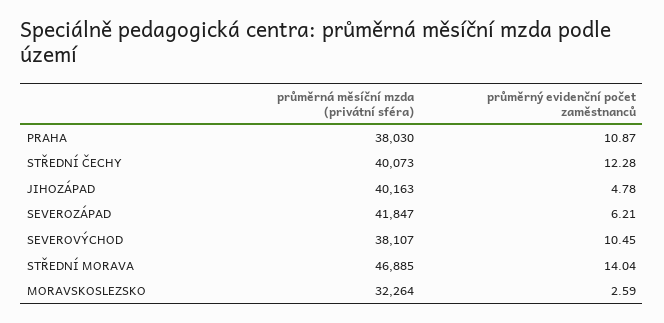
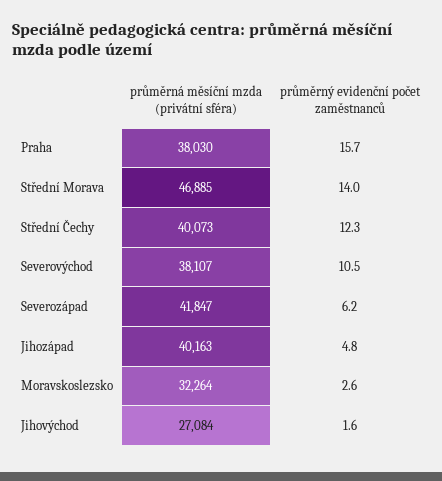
  {
    "průměrná měsíční mzda (privátní sféra)": {
      "PRAHA": 38030,
      "STŘEDNÍ ČECHY": 40073,
      "JIHOZÁPAD": 40163,
      "SEVEROZÁPAD": 41847,
      "SEVEROVÝCHOD": 38107,
      "STŘEDNÍ MORAVA": 46885,
-     "MORAVSKOSLEZSKO": 32264
+     "MORAVSKOSLEZSKO": 32264,
+     "Jihovýchod": 27084
    },
    "průměrný evidenční počet zaměstnanců": {
-     "PRAHA": 10.87,
+     "PRAHA": 15.7,
      "STŘEDNÍ ČECHY": 12.28,
      "JIHOZÁPAD": 4.78,
      "SEVEROZÁPAD": 6.21,
      "SEVEROVÝCHOD": 10.45,
      "STŘEDNÍ MORAVA": 14.04,
-     "MORAVSKOSLEZSKO": 2.59
+     "MORAVSKOSLEZSKO": 2.59,
+     "Jihovýchod": 1.6
    }
  }

